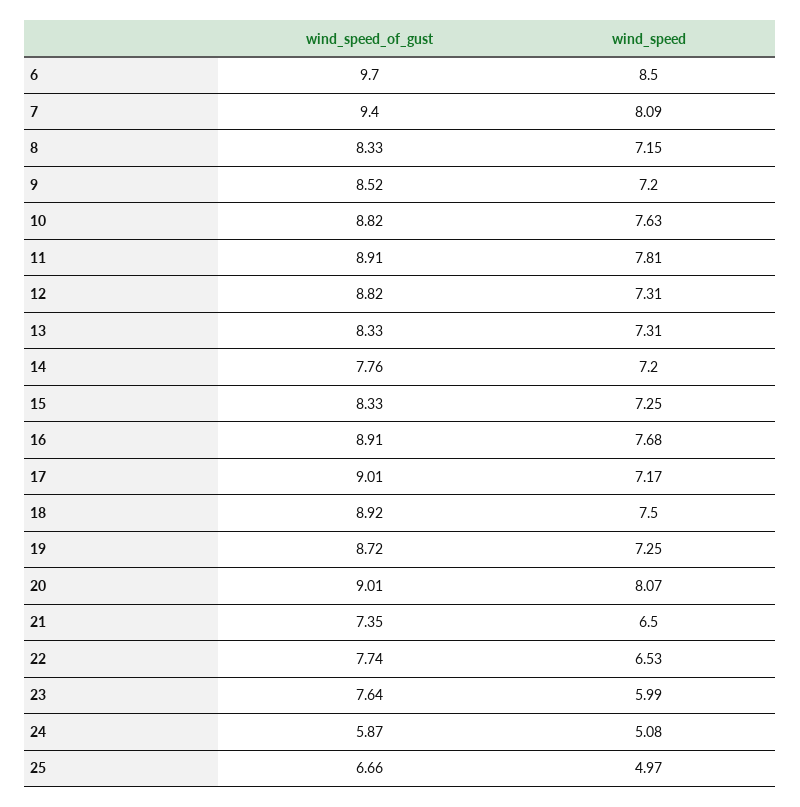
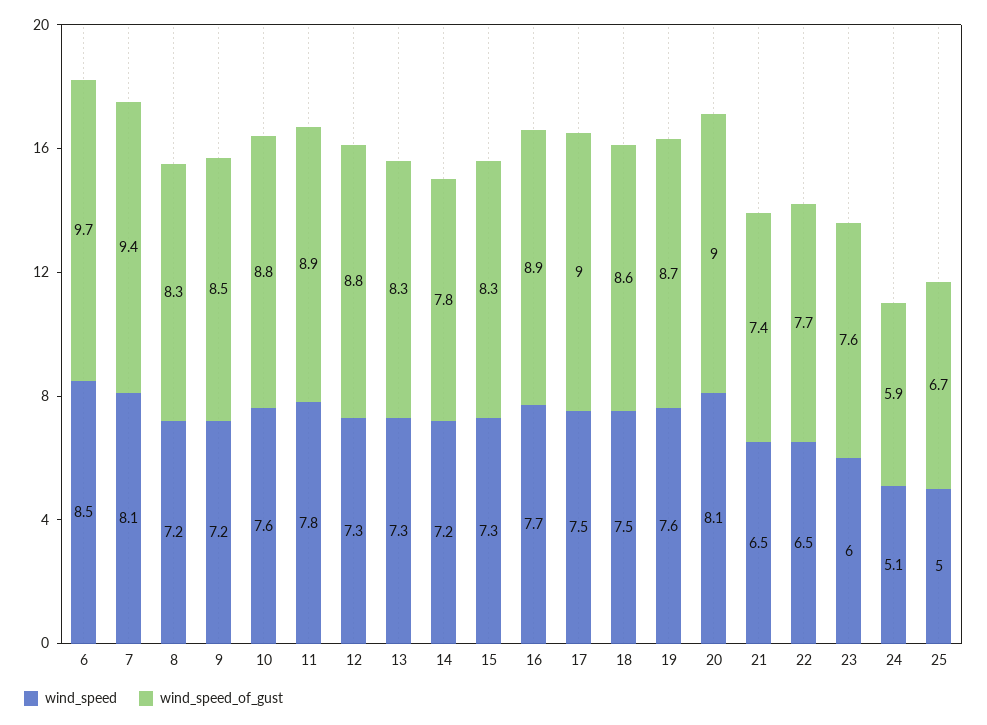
  {
    "wind_speed_of_gust": {
      "6": 9.7,
      "7": 9.4,
      "8": 8.33,
      "9": 8.52,
      "10": 8.82,
      "11": 8.91,
      "12": 8.82,
      "13": 8.33,
      "14": 7.76,
      "15": 8.33,
      "16": 8.91,
      "17": 9.01,
-     "18": 8.92,
+     "18": 8.6,
      "19": 8.72,
      "20": 9.01,
      "21": 7.35,
      "22": 7.74,
      "23": 7.64,
      "24": 5.87,
      "25": 6.66
    },
    "wind_speed": {
      "6": 8.5,
      "7": 8.09,
      "8": 7.15,
      "9": 7.2,
      "10": 7.63,
      "11": 7.81,
      "12": 7.31,
      "13": 7.31,
      "14": 7.2,
      "15": 7.25,
      "16": 7.68,
-     "17": 7.17,
+     "17": 7.5,
      "18": 7.5,
-     "19": 7.25,
+     "19": 7.6,
      "20": 8.07,
      "21": 6.5,
      "22": 6.53,
      "23": 5.99,
      "24": 5.08,
      "25": 4.97
    }
  }

